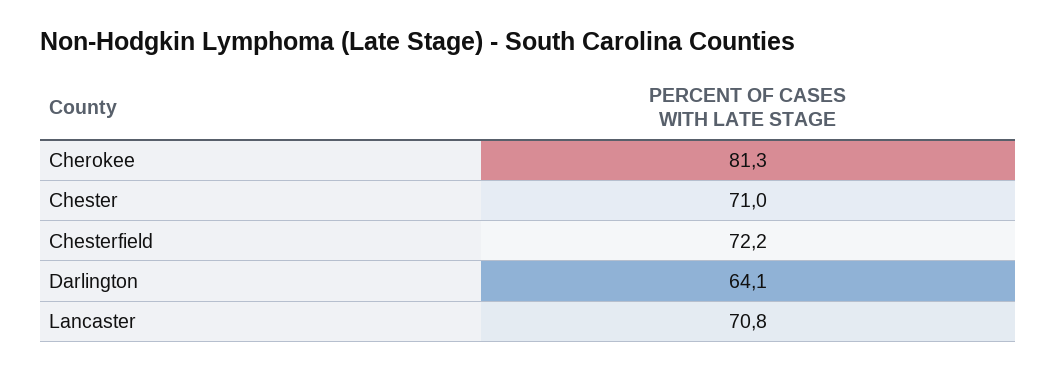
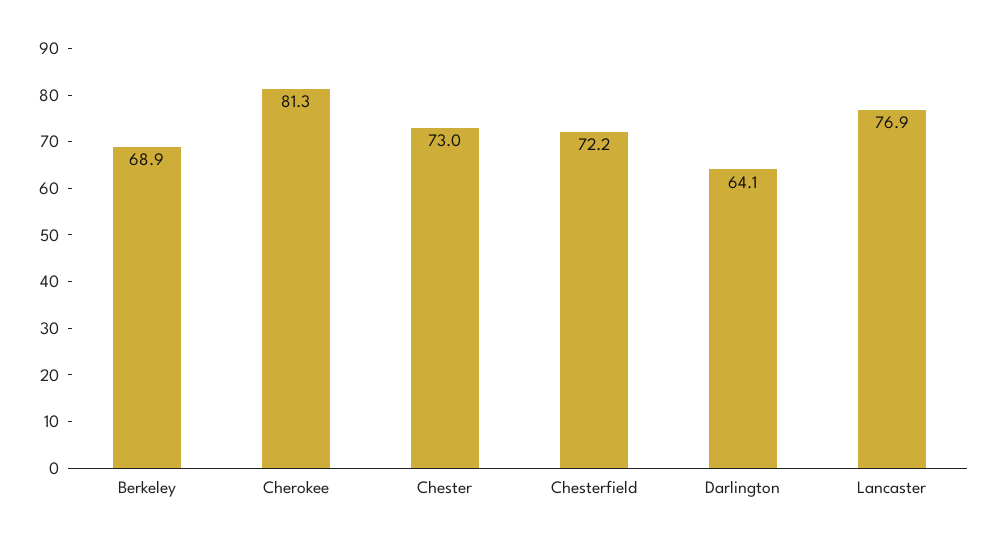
  {
    "Cherokee": 81.3,
-   "Chester": 71,
+   "Chester": 73,
    "Chesterfield": 72.2,
    "Darlington": 64.1,
-   "Lancaster": 70.8
+   "Lancaster": 76.9,
+   "Berkeley": 68.9
  }

